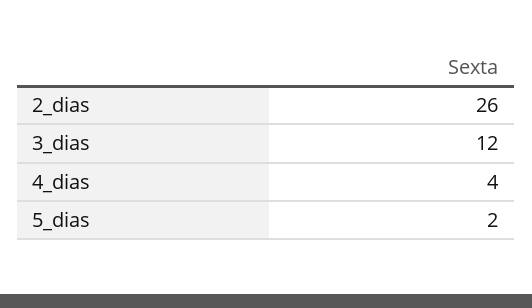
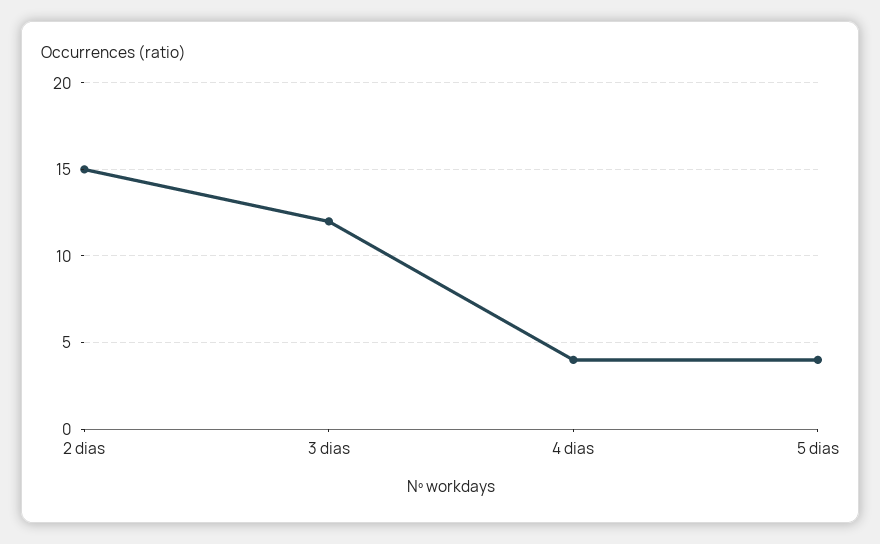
  {
-   "2_dias": 26,
+   "2_dias": 15,
    "3_dias": 12,
    "4_dias": 4,
-   "5_dias": 2
+   "5_dias": 4
  }

